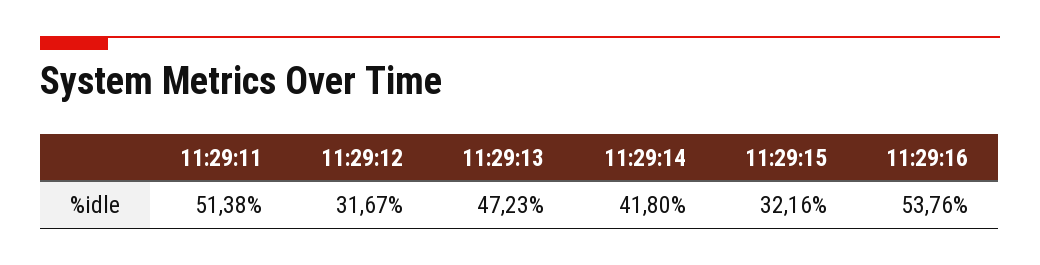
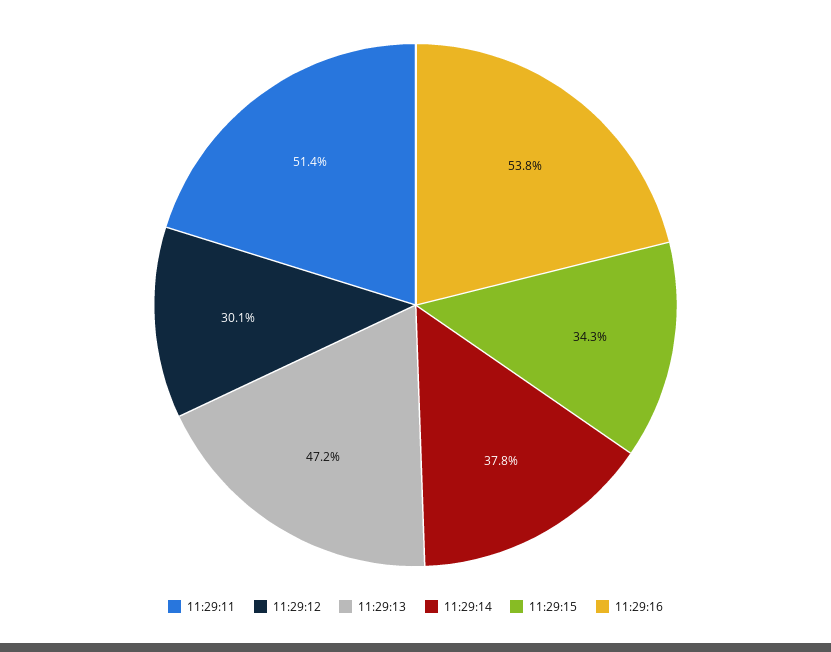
  {
    "11:29:11": 51.38,
-   "11:29:12": 31.67,
+   "11:29:12": 30.1,
    "11:29:13": 47.23,
-   "11:29:14": 41.8,
+   "11:29:14": 37.8,
-   "11:29:15": 32.16,
+   "11:29:15": 34.3,
    "11:29:16": 53.76
  }

